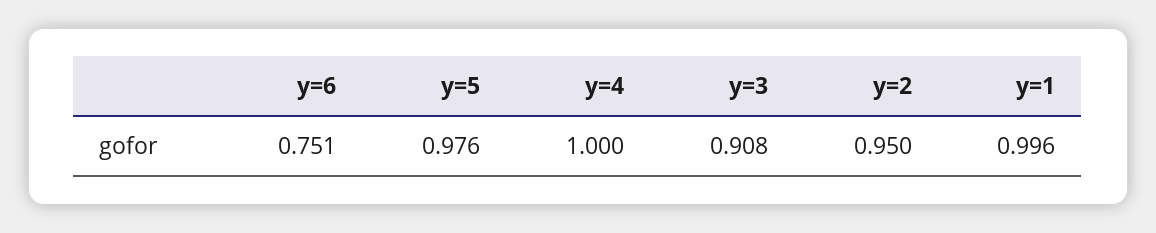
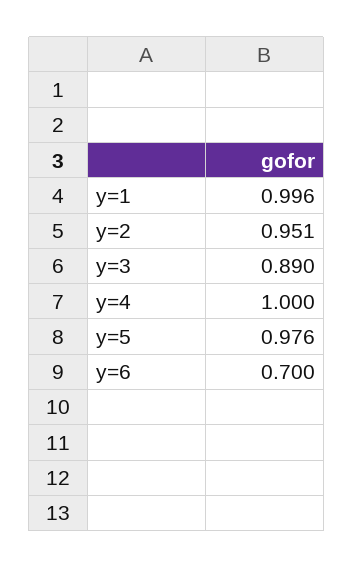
  {
-   "y=6": 0.751,
+   "y=6": 0.7,
    "y=5": 0.976,
    "y=4": 1,
-   "y=3": 0.908,
+   "y=3": 0.89,
-   "y=2": 0.95,
+   "y=2": 0.951,
    "y=1": 0.996
  }

